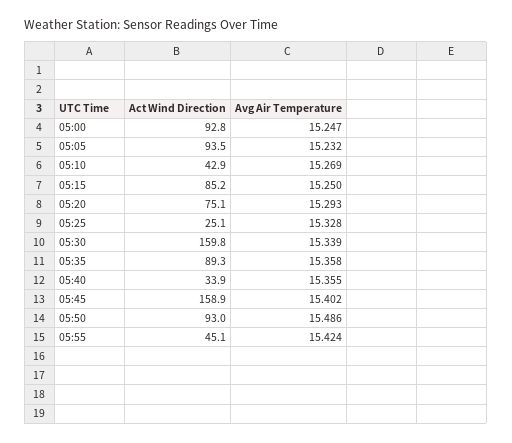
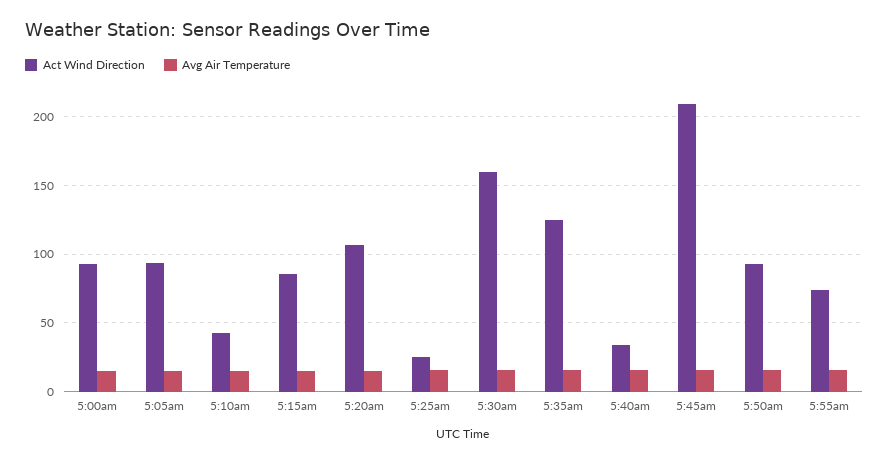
  {
    "Act Wind Direction": {
      "05:00": 92.8,
      "05:05": 93.5,
      "05:10": 42.9,
      "05:15": 85.2,
-     "05:20": 75.1,
+     "05:20": 105,
      "05:25": 25.1,
      "05:30": 159.8,
-     "05:35": 89.3,
+     "05:35": 125,
      "05:40": 33.9,
-     "05:45": 158.9,
+     "05:45": 210,
      "05:50": 93,
-     "05:55": 45.1
+     "05:55": 75
    },
    "Avg Air Temperature": {
      "05:00": 15.247,
      "05:05": 15.232,
      "05:10": 15.269,
      "05:15": 15.25,
      "05:20": 15.293,
      "05:25": 15.328,
      "05:30": 15.339,
      "05:35": 15.358,
      "05:40": 15.355,
      "05:45": 15.402,
      "05:50": 15.486,
      "05:55": 15.424
    }
  }

